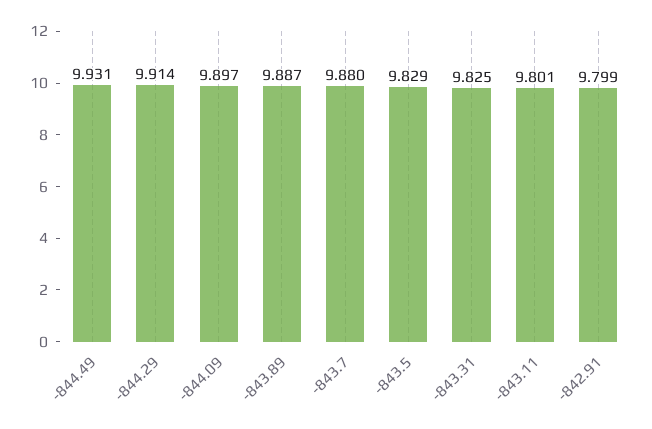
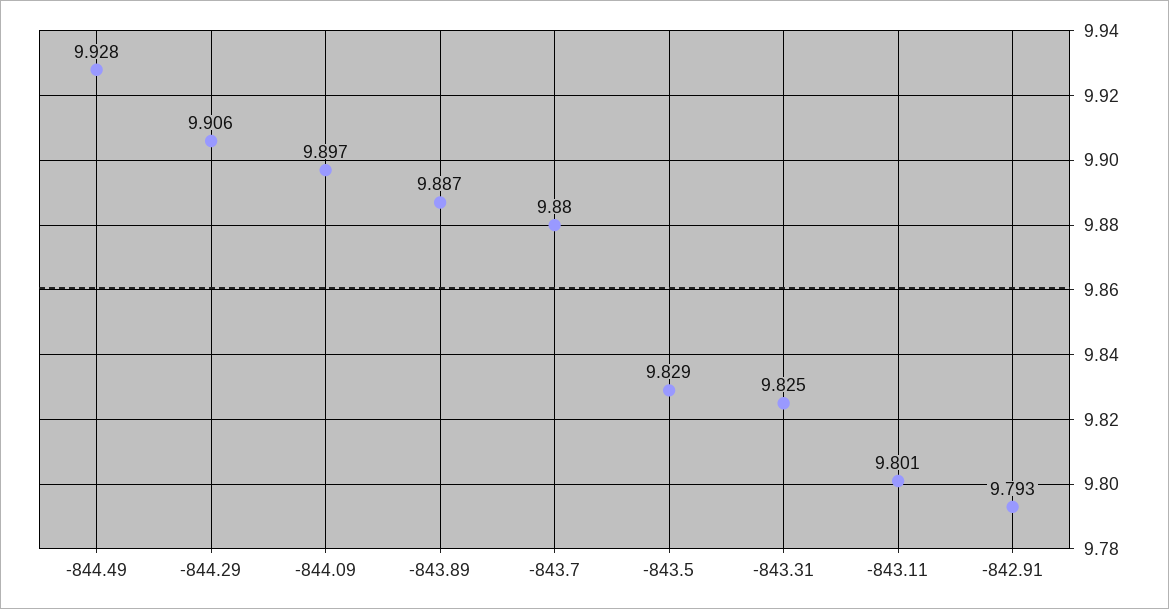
  {
-   "-844.49": 9.931,
+   "-844.49": 9.928,
-   "-844.29": 9.914,
+   "-844.29": 9.906,
    "-844.09": 9.897,
    "-843.89": 9.887,
    "-843.7": 9.88,
    "-843.5": 9.829,
    "-843.31": 9.825,
    "-843.11": 9.801,
-   "-842.91": 9.799
+   "-842.91": 9.793
  }

